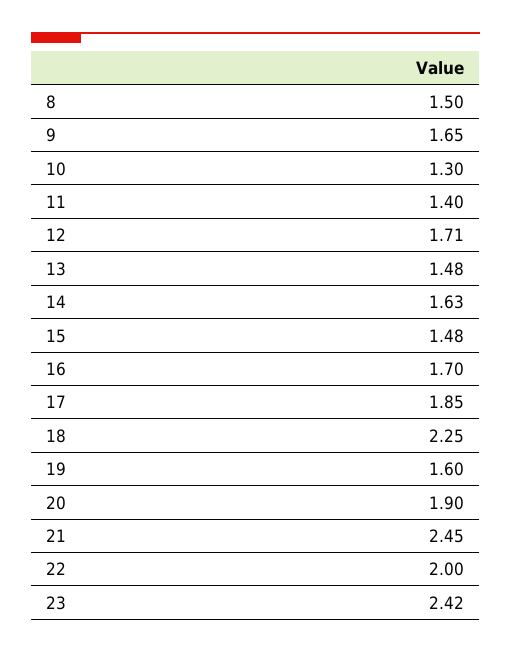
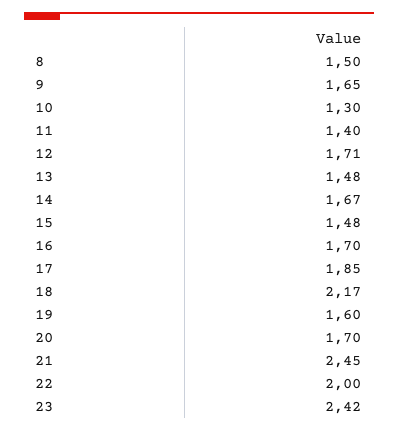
  {
    "8": 1.5,
    "9": 1.65,
    "10": 1.3,
    "11": 1.4,
    "12": 1.71,
    "13": 1.48,
-   "14": 1.63,
+   "14": 1.67,
    "15": 1.48,
    "16": 1.7,
    "17": 1.85,
-   "18": 2.25,
+   "18": 2.17,
    "19": 1.6,
-   "20": 1.9,
+   "20": 1.7,
    "21": 2.45,
    "22": 2,
    "23": 2.42
  }

